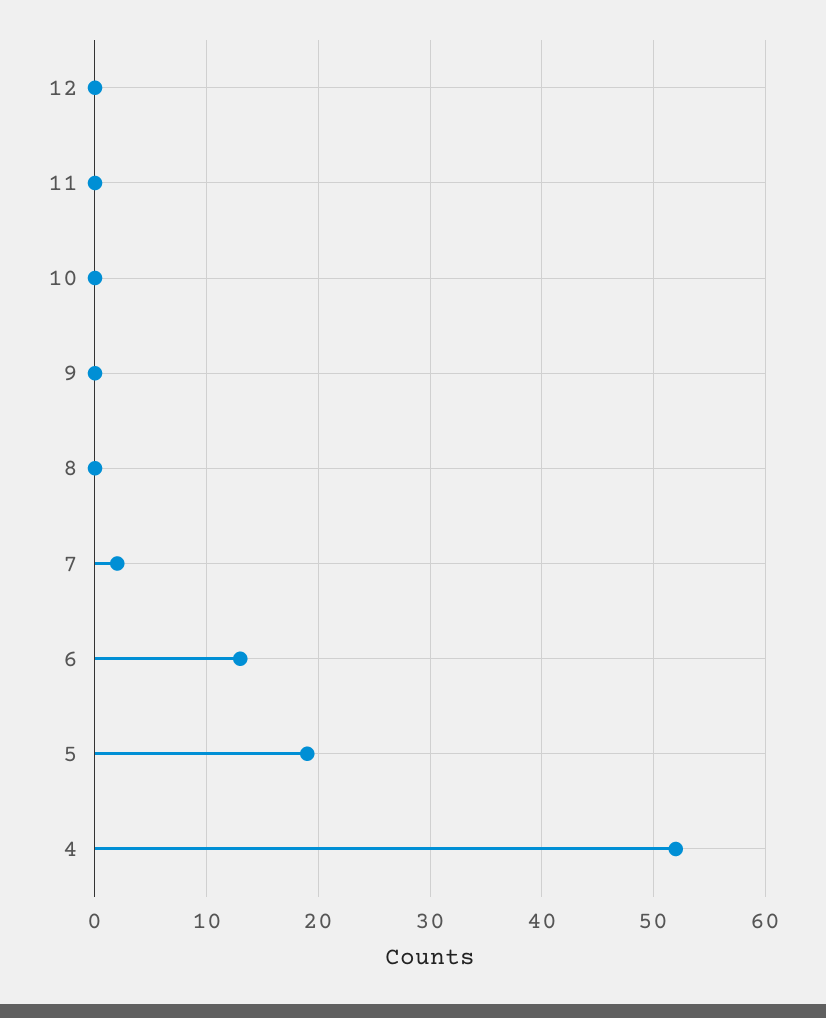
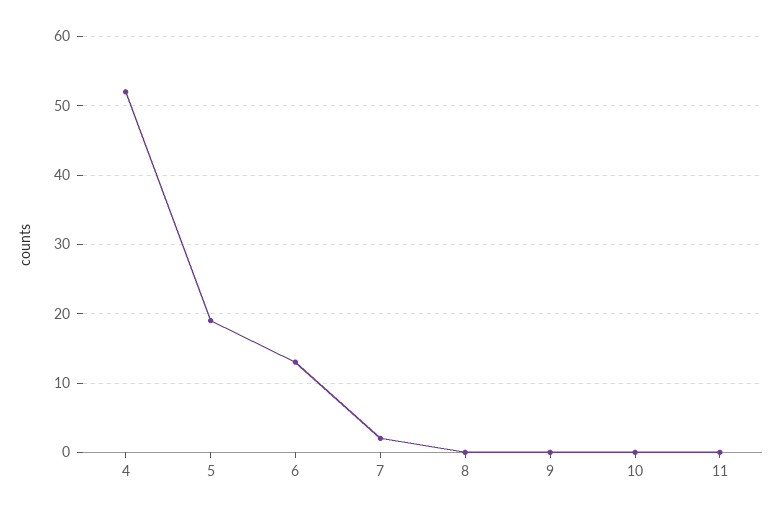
  {
-   "12": 0,
    "11": 0,
    "10": 0,
    "9": 0,
    "8": 0,
    "7": 2,
    "6": 13,
    "5": 19,
    "4": 52
  }

